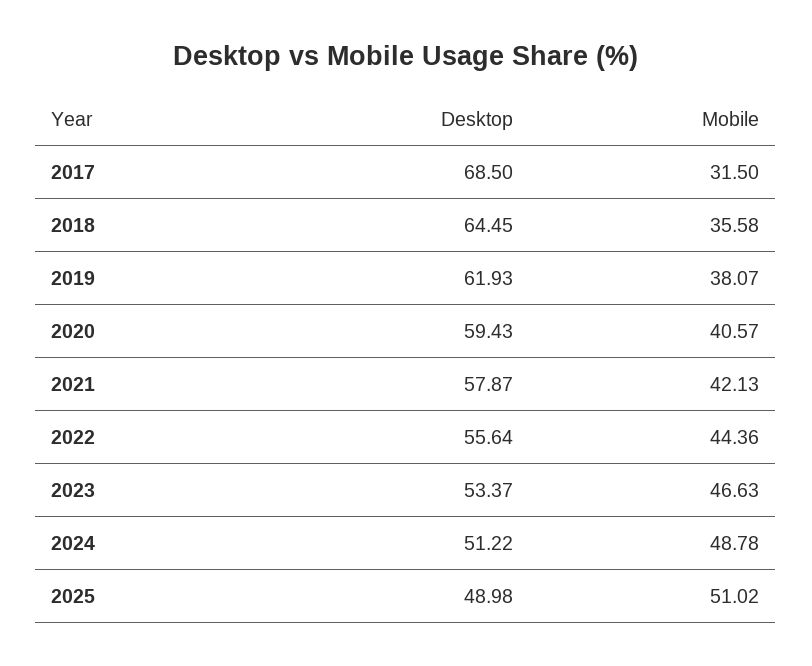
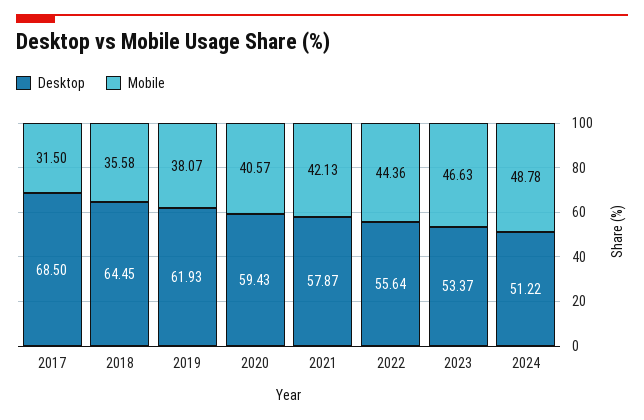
  {
    "Desktop": {
      "2017": 68.5,
      "2018": 64.45,
      "2019": 61.93,
      "2020": 59.43,
      "2021": 57.87,
      "2022": 55.64,
      "2023": 53.37,
-     "2024": 51.22,
+     "2024": 51.22
-     "2025": 48.98
    },
    "Mobile": {
      "2017": 31.5,
      "2018": 35.58,
      "2019": 38.07,
      "2020": 40.57,
      "2021": 42.13,
      "2022": 44.36,
      "2023": 46.63,
-     "2024": 48.78,
+     "2024": 48.78
-     "2025": 51.02
    }
  }

